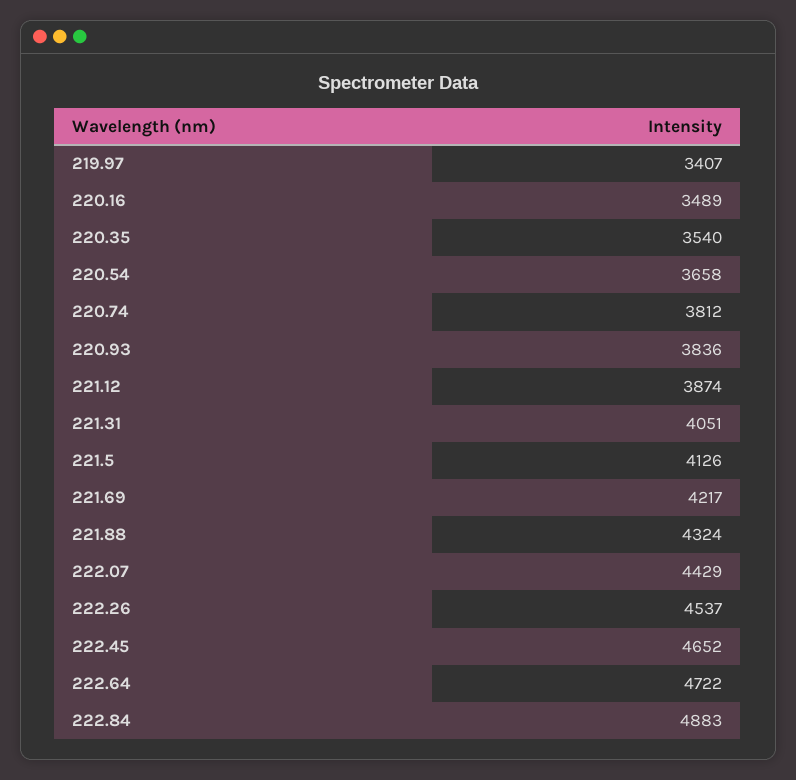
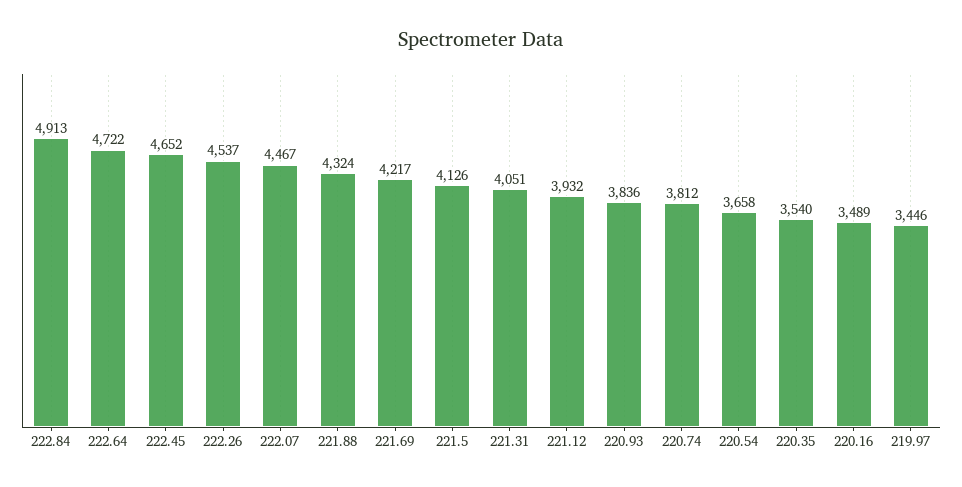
  {
-   "219.97": 3407,
+   "219.97": 3446,
    "220.16": 3489,
    "220.35": 3540,
    "220.54": 3658,
    "220.74": 3812,
    "220.93": 3836,
-   "221.12": 3874,
+   "221.12": 3932,
    "221.31": 4051,
    "221.5": 4126,
    "221.69": 4217,
    "221.88": 4324,
-   "222.07": 4429,
+   "222.07": 4467,
    "222.26": 4537,
    "222.45": 4652,
    "222.64": 4722,
-   "222.84": 4883
+   "222.84": 4913
  }

